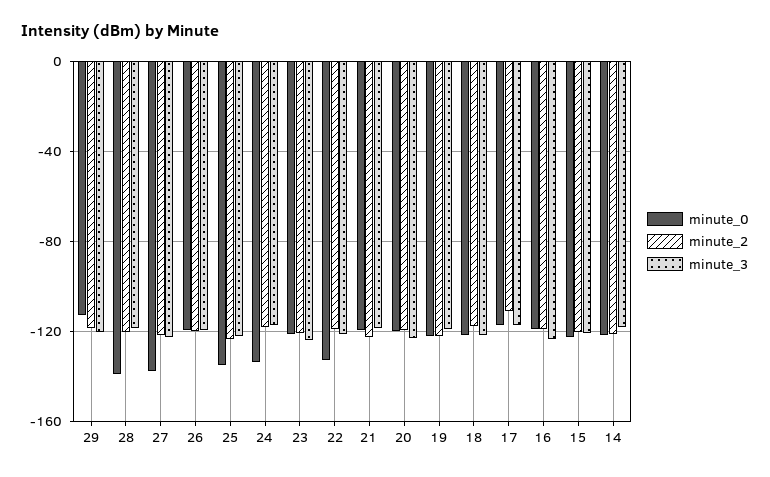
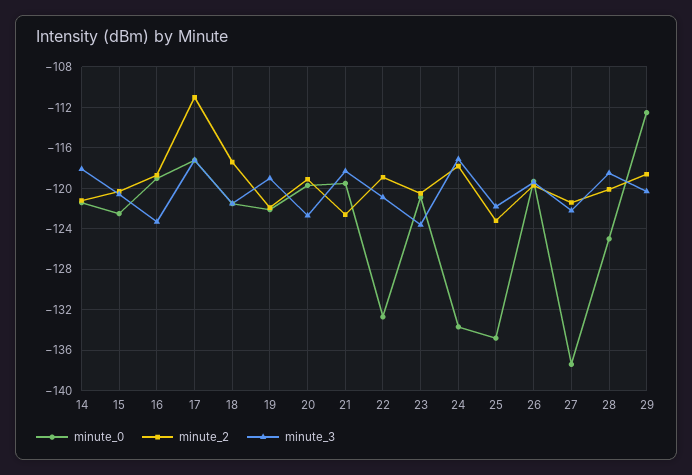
  {
    "minute_0": {
      "29": -113,
-     "28": -140,
+     "28": -125,
      "27": -137,
      "26": -119,
      "25": -135,
      "24": -134,
      "23": -121,
      "22": -133,
      "21": -120,
      "20": -120,
      "19": -122,
      "18": -122,
      "17": -117,
      "16": -119,
      "15": -123,
      "14": -121
    },
    "minute_2": {
      "29": -119,
      "28": -120,
      "27": -121,
      "26": -120,
      "25": -123,
      "24": -118,
      "23": -121,
      "22": -119,
      "21": -123,
      "20": -119,
      "19": -122,
      "18": -117,
      "17": -111,
      "16": -119,
      "15": -120,
      "14": -121
    },
    "minute_3": {
      "29": -120,
      "28": -119,
      "27": -122,
      "26": -119,
      "25": -122,
      "24": -117,
      "23": -124,
      "22": -121,
      "21": -118,
      "20": -123,
      "19": -119,
      "18": -122,
      "17": -117,
      "16": -123,
      "15": -121,
      "14": -118
    }
  }

